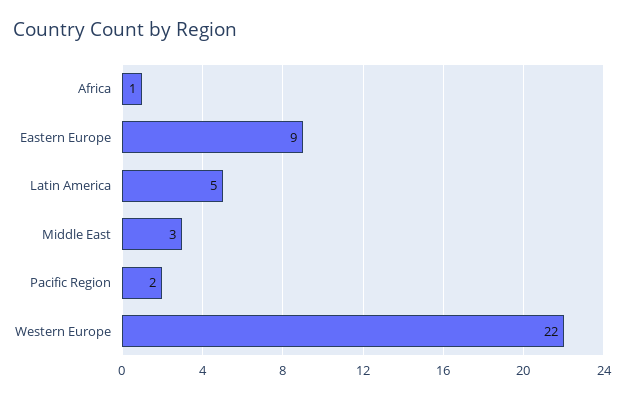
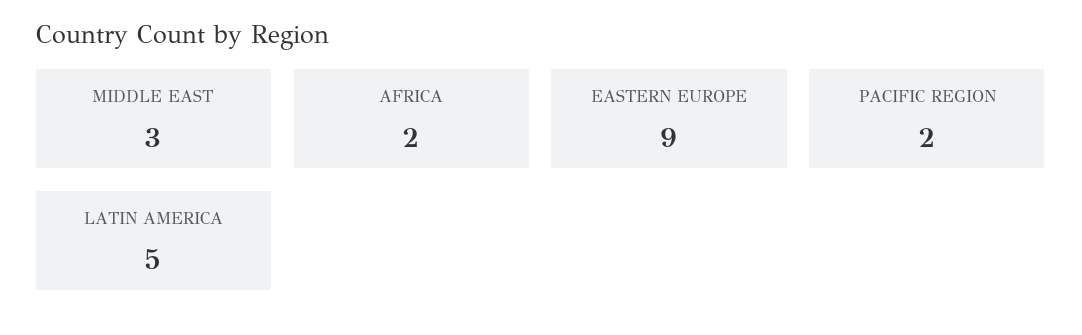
  {
-   "Africa": 1,
+   "Africa": 2,
    "Eastern Europe": 9,
    "Latin America": 5,
    "Middle East": 3,
-   "Pacific Region": 2,
+   "Pacific Region": 2
-   "Western Europe": 22
  }

